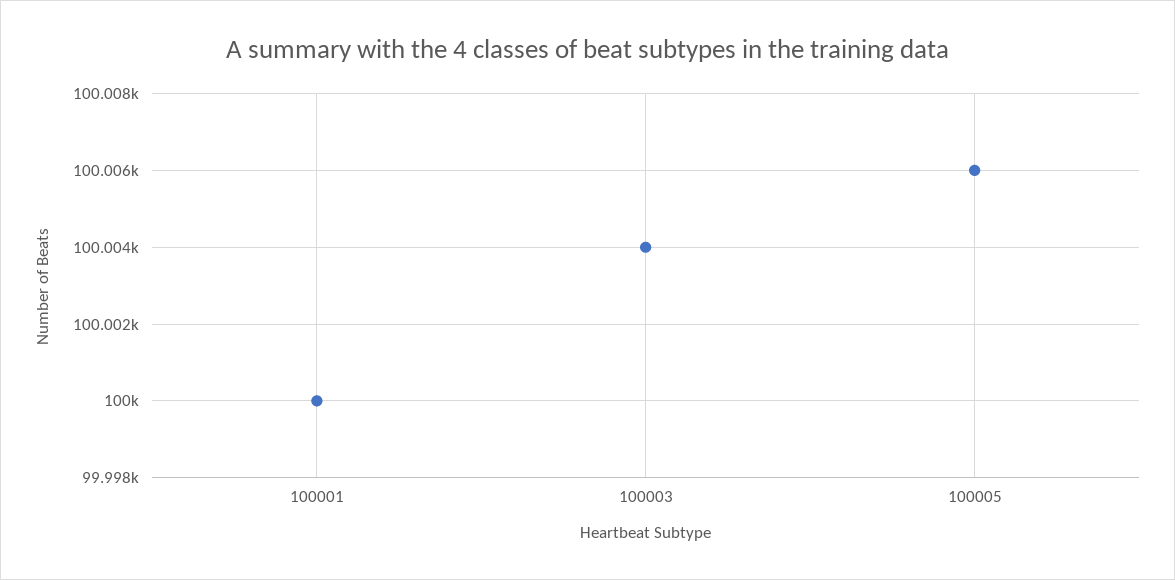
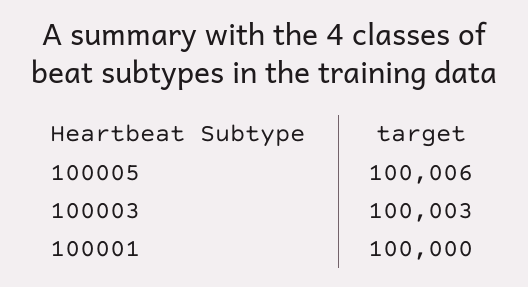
  {
    "100001": 100000,
-   "100003": 100004,
+   "100003": 100003,
    "100005": 100006
  }

